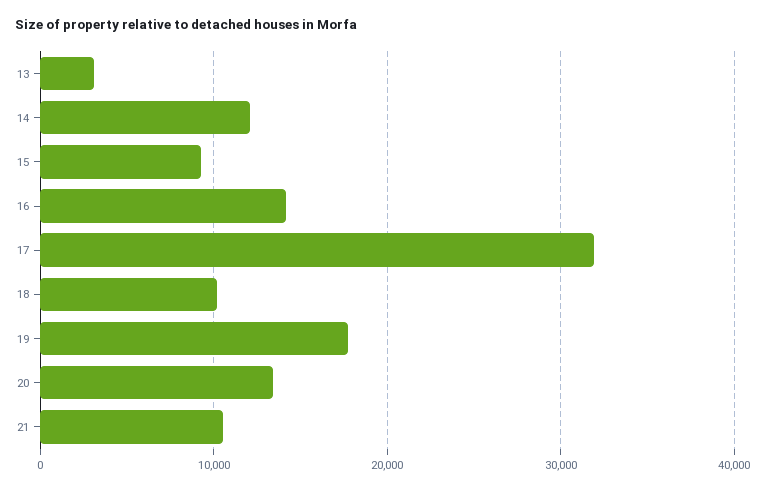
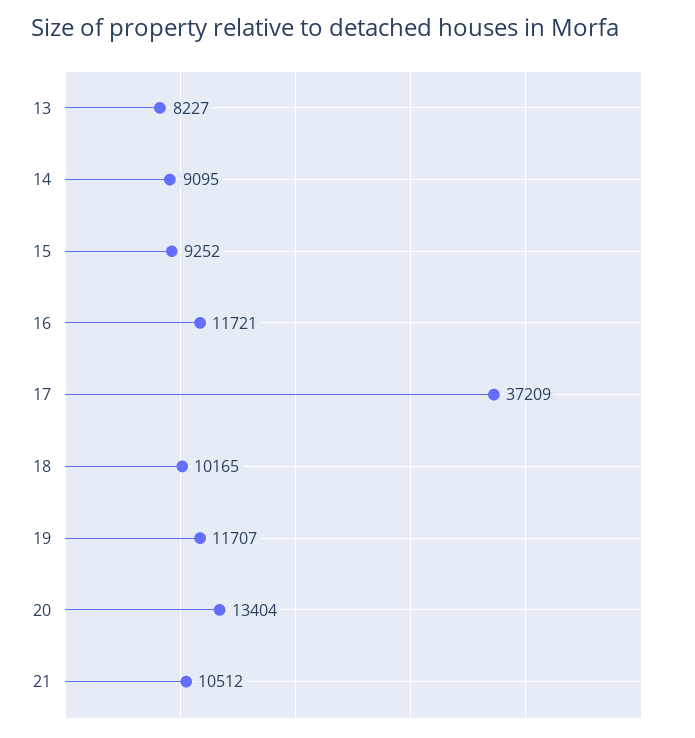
  {
-   "13": 3000,
+   "13": 8227,
-   "14": 12000,
+   "14": 9095,
    "15": 9252,
-   "16": 14000,
+   "16": 11721,
-   "17": 32000,
+   "17": 37209,
    "18": 10165,
-   "19": 18000,
+   "19": 11707,
    "20": 13404,
    "21": 10512
  }

